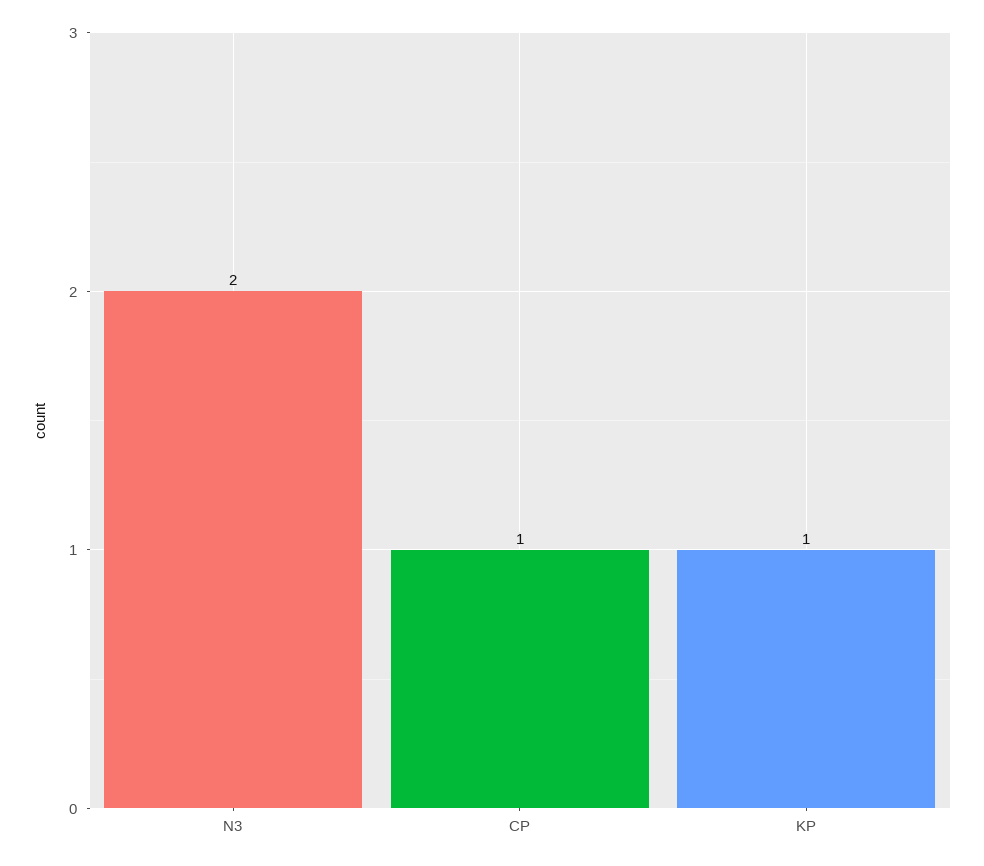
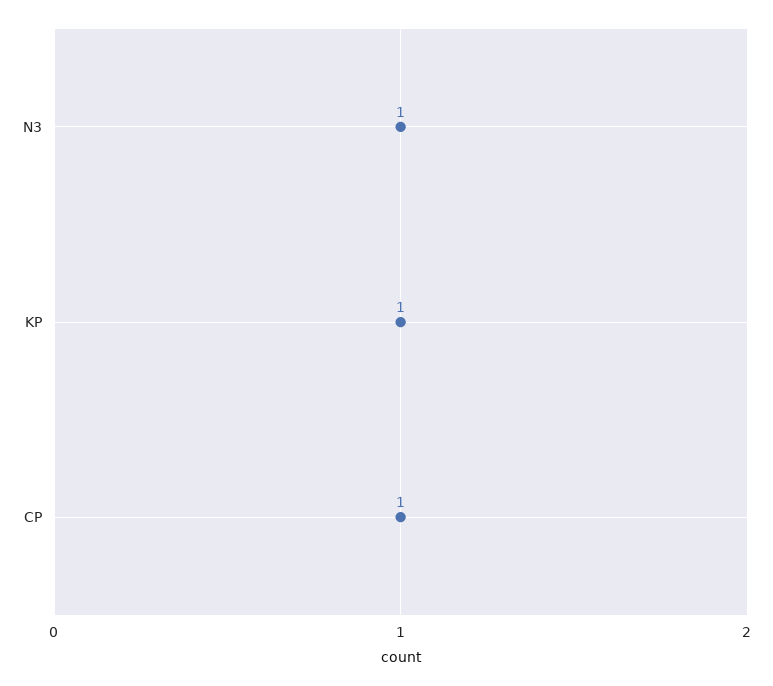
  {
-   "N3": 2,
+   "N3": 1,
    "CP": 1,
    "KP": 1
  }

